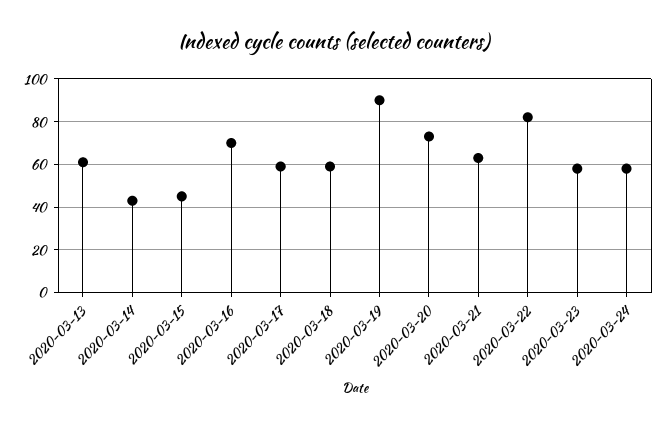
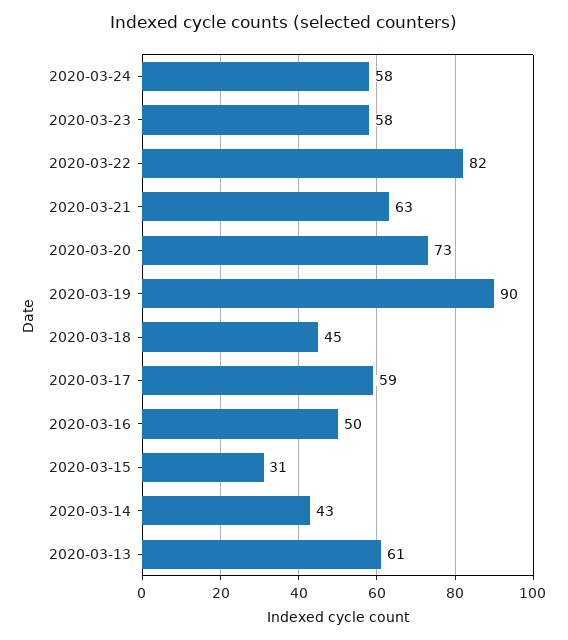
  {
    "2020-03-13": 61,
    "2020-03-14": 43,
-   "2020-03-15": 45,
+   "2020-03-15": 31,
-   "2020-03-16": 70,
+   "2020-03-16": 50,
    "2020-03-17": 59,
-   "2020-03-18": 60,
+   "2020-03-18": 45,
    "2020-03-19": 90,
    "2020-03-20": 73,
    "2020-03-21": 63,
    "2020-03-22": 82,
    "2020-03-23": 58,
    "2020-03-24": 58
  }

